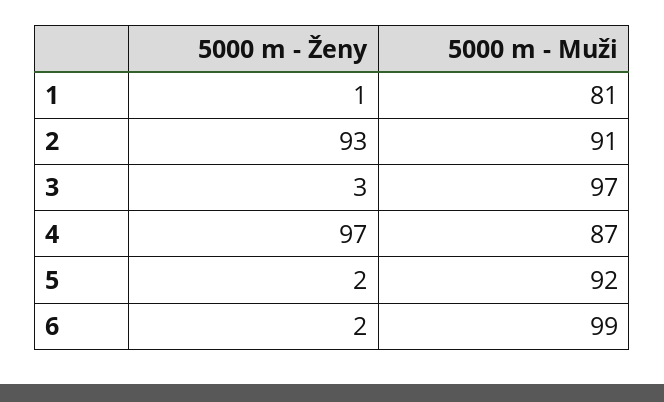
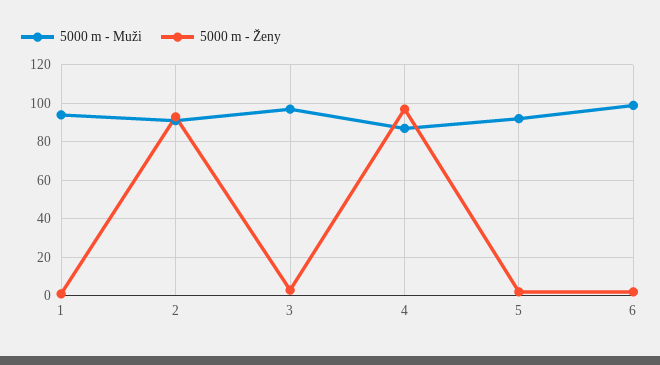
  {
    "5000 m - Ženy": {
      "1": 1,
      "2": 93,
      "3": 3,
      "4": 97,
      "5": 2,
      "6": 2
    },
    "5000 m - Muži": {
-     "1": 81,
+     "1": 95,
      "2": 91,
      "3": 97,
      "4": 87,
      "5": 92,
      "6": 99
    }
  }

